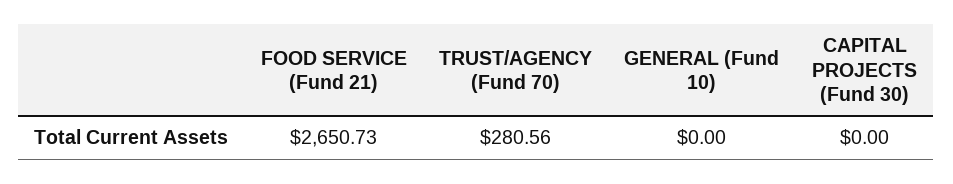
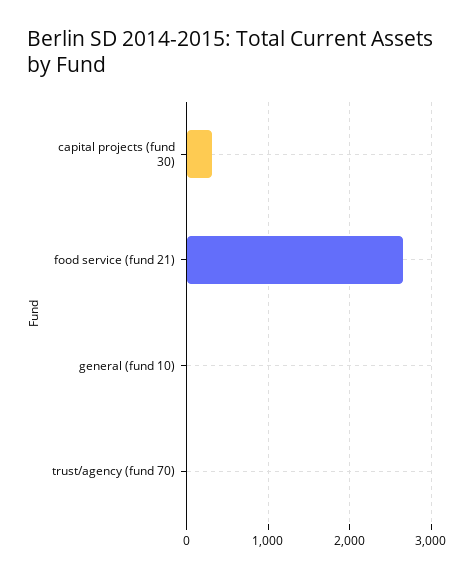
  {
    "FOOD SERVICE (Fund 21)": 2650.73,
-   "TRUST/AGENCY (Fund 70)": 280.56,
+   "TRUST/AGENCY (Fund 70)": 0,
    "GENERAL (Fund 10)": 0,
-   "CAPITAL PROJECTS (Fund 30)": 0
+   "CAPITAL PROJECTS (Fund 30)": 300
  }

